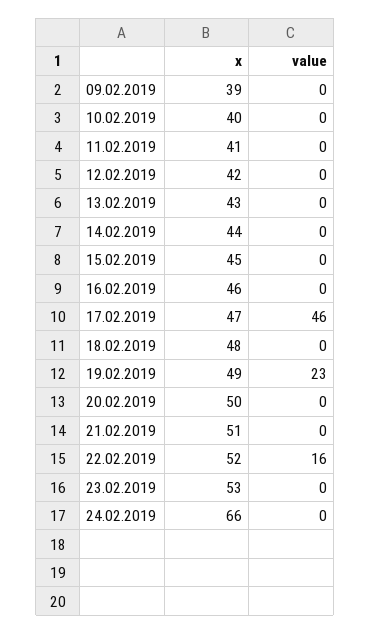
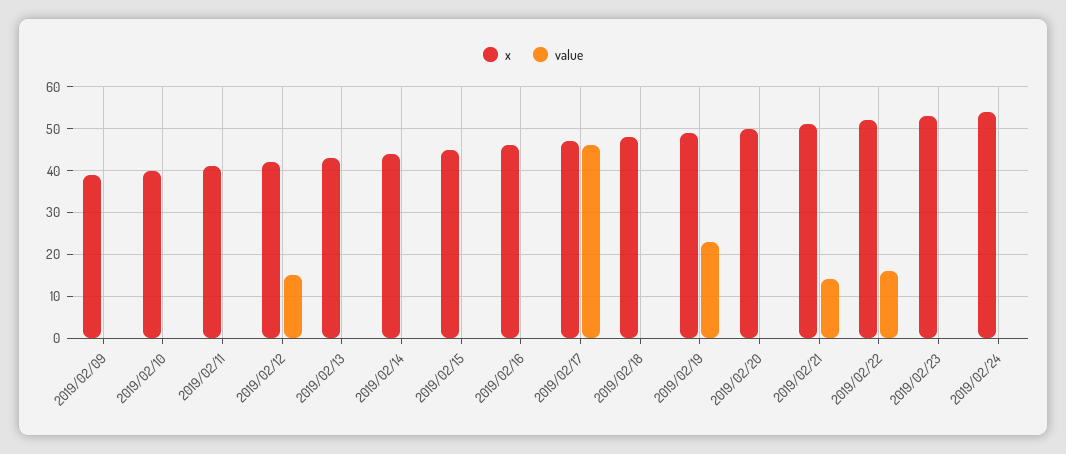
  {
    "x": {
      "09.02.2019": 39,
      "10.02.2019": 40,
      "11.02.2019": 41,
      "12.02.2019": 42,
      "13.02.2019": 43,
      "14.02.2019": 44,
      "15.02.2019": 45,
      "16.02.2019": 46,
      "17.02.2019": 47,
      "18.02.2019": 48,
      "19.02.2019": 49,
      "20.02.2019": 50,
      "21.02.2019": 51,
      "22.02.2019": 52,
      "23.02.2019": 53,
-     "24.02.2019": 66
+     "24.02.2019": 55
    },
    "value": {
      "09.02.2019": 0,
      "10.02.2019": 0,
      "11.02.2019": 0,
-     "12.02.2019": 0,
+     "12.02.2019": 15,
      "13.02.2019": 0,
      "14.02.2019": 0,
      "15.02.2019": 0,
      "16.02.2019": 0,
      "17.02.2019": 46,
      "18.02.2019": 0,
      "19.02.2019": 23,
      "20.02.2019": 0,
-     "21.02.2019": 0,
+     "21.02.2019": 15,
      "22.02.2019": 16,
      "23.02.2019": 0,
      "24.02.2019": 0
    }
  }

